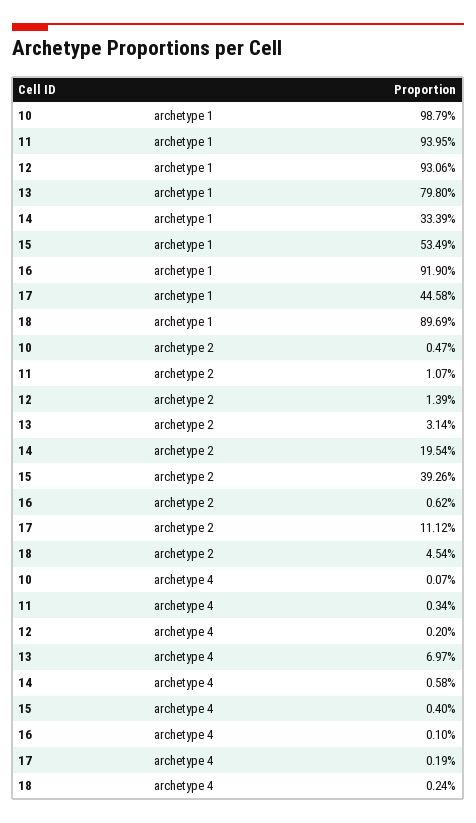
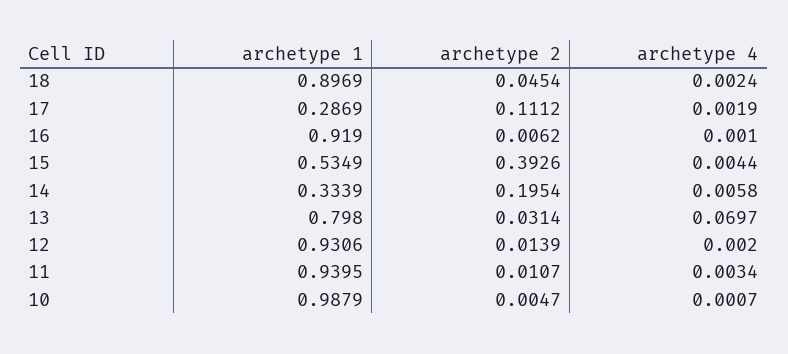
  {
    "10": {
      "archetype 1": 0.9879,
      "archetype 2": 0.0047,
      "archetype 4": 0.0007
    },
    "11": {
      "archetype 1": 0.9395,
      "archetype 2": 0.0107,
      "archetype 4": 0.0034
    },
    "12": {
      "archetype 1": 0.9306,
      "archetype 2": 0.0139,
      "archetype 4": 0.002
    },
    "13": {
      "archetype 1": 0.798,
      "archetype 2": 0.0314,
      "archetype 4": 0.0697
    },
    "14": {
      "archetype 1": 0.3339,
      "archetype 2": 0.1954,
      "archetype 4": 0.0058
    },
    "15": {
      "archetype 1": 0.5349,
      "archetype 2": 0.3926,
-     "archetype 4": 0.004
+     "archetype 4": 0.0044
    },
    "16": {
      "archetype 1": 0.919,
      "archetype 2": 0.0062,
      "archetype 4": 0.001
    },
    "17": {
-     "archetype 1": 0.4458,
+     "archetype 1": 0.2869,
      "archetype 2": 0.1112,
      "archetype 4": 0.0019
    },
    "18": {
      "archetype 1": 0.8969,
      "archetype 2": 0.0454,
      "archetype 4": 0.0024
    }
  }

